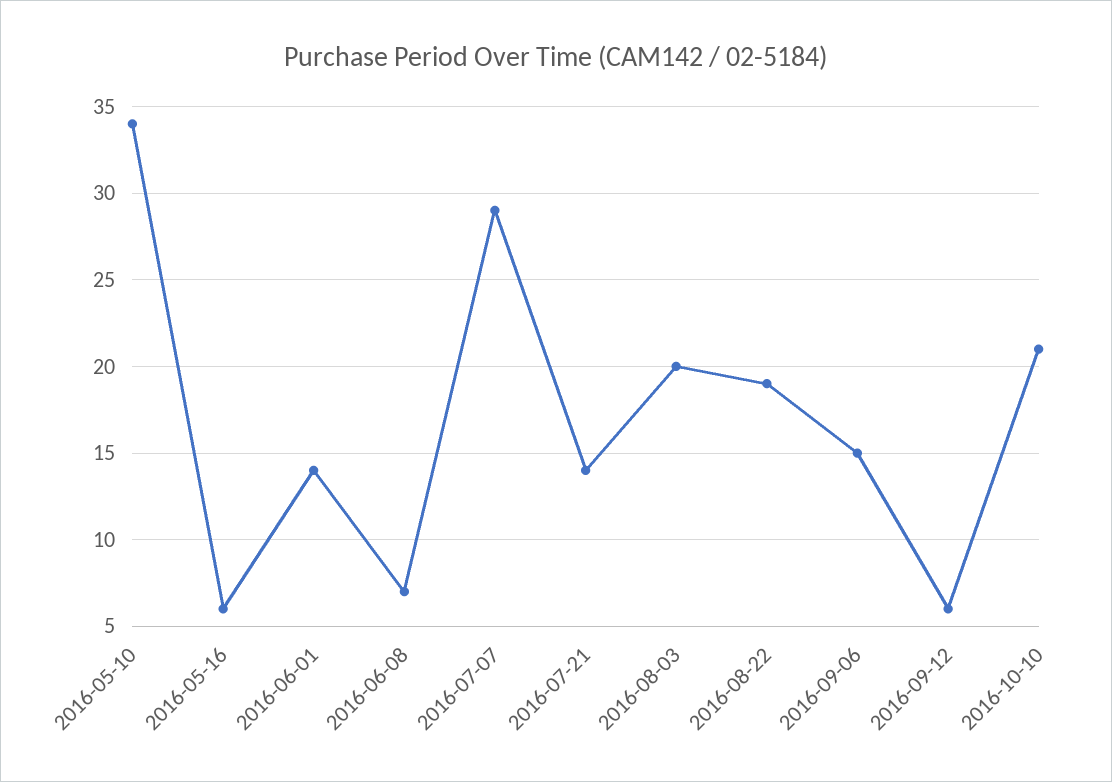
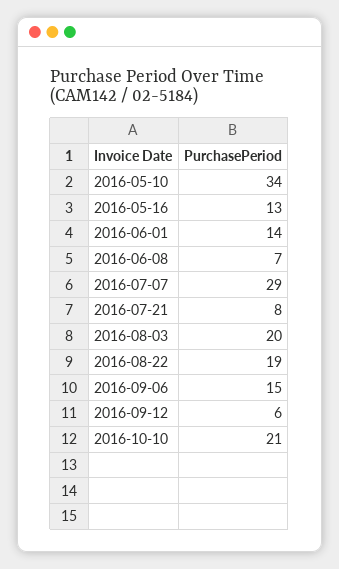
  {
    "2016-05-10": 34,
-   "2016-05-16": 6,
+   "2016-05-16": 13,
    "2016-06-01": 14,
    "2016-06-08": 7,
    "2016-07-07": 29,
-   "2016-07-21": 14,
+   "2016-07-21": 8,
    "2016-08-03": 20,
    "2016-08-22": 19,
    "2016-09-06": 15,
    "2016-09-12": 6,
    "2016-10-10": 21
  }

